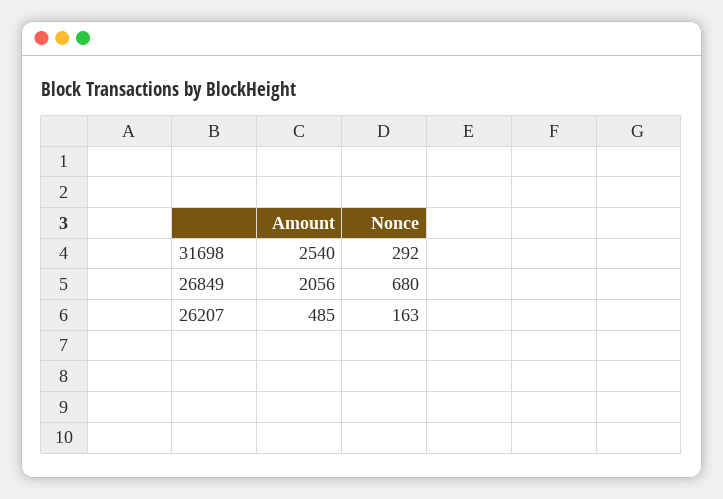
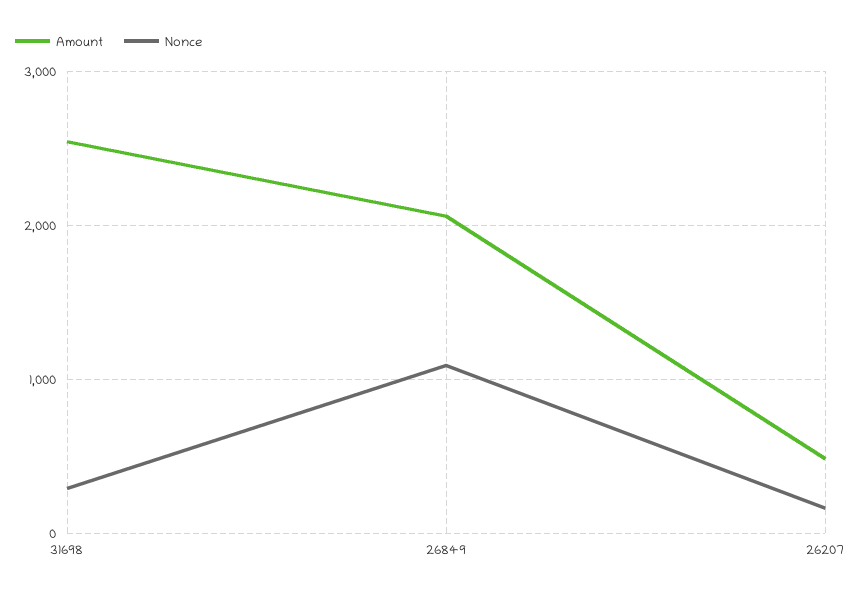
  {
    "Amount": {
      "31698": 2540,
      "26849": 2056,
      "26207": 485
    },
    "Nonce": {
      "31698": 292,
-     "26849": 680,
+     "26849": 1100,
      "26207": 163
    }
  }

